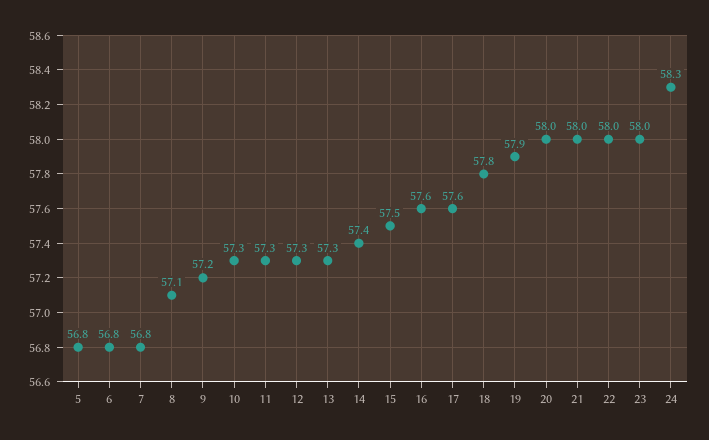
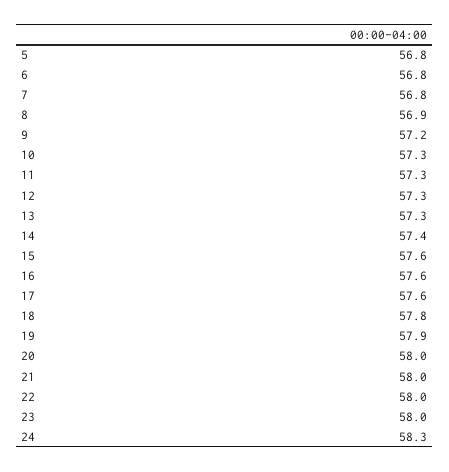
  {
    "5": 56.8,
    "6": 56.8,
    "7": 56.8,
-   "8": 57.1,
+   "8": 56.9,
    "9": 57.2,
    "10": 57.3,
    "11": 57.3,
    "12": 57.3,
    "13": 57.3,
    "14": 57.4,
-   "15": 57.5,
+   "15": 57.6,
    "16": 57.6,
    "17": 57.6,
    "18": 57.8,
    "19": 57.9,
    "20": 58,
    "21": 58,
    "22": 58,
    "23": 58,
    "24": 58.3
  }

